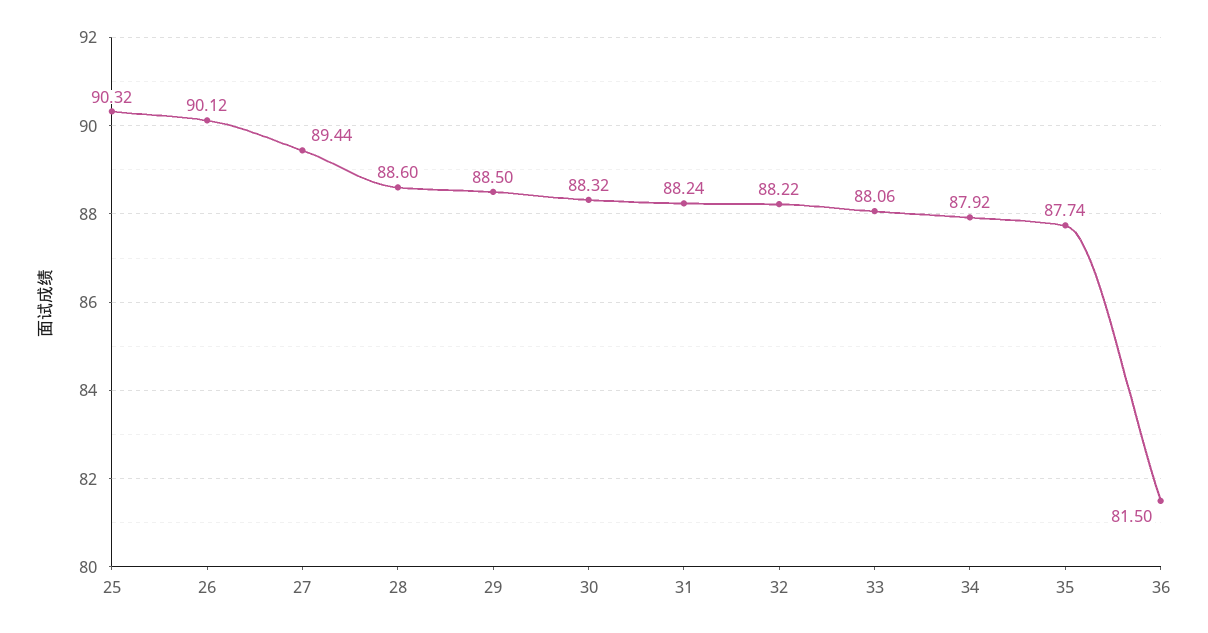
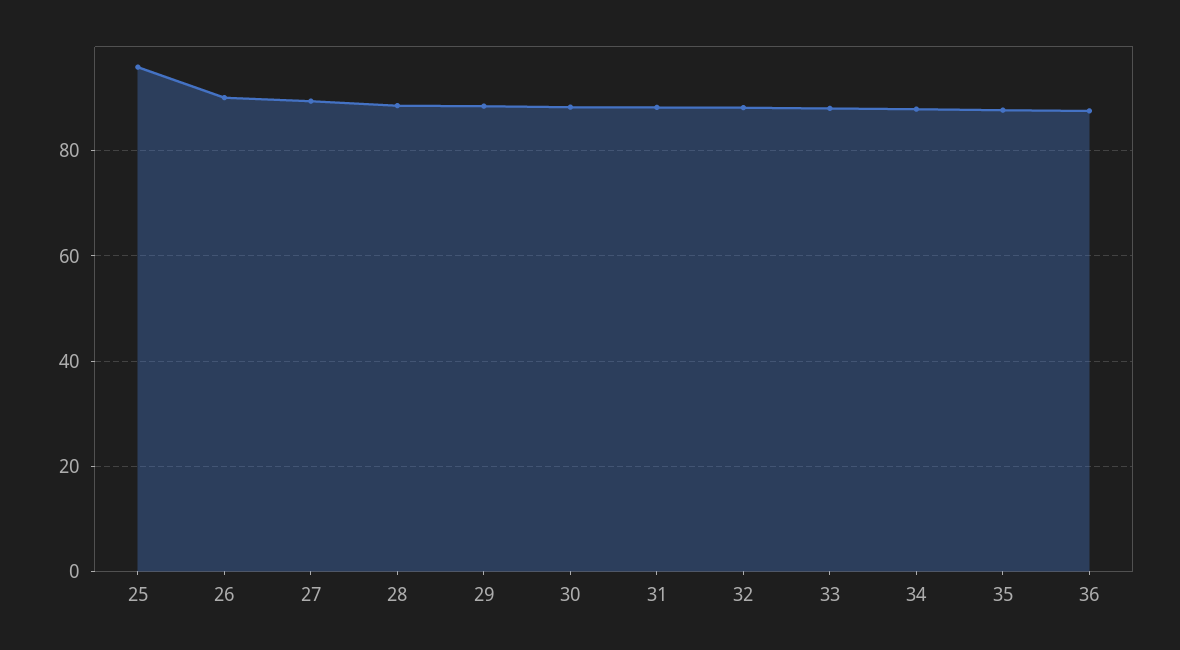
  {
-   "25": 90.32,
+   "25": 96,
    "26": 90.12,
    "27": 89.44,
    "28": 88.6,
    "29": 88.5,
    "30": 88.32,
    "31": 88.24,
    "32": 88.22,
    "33": 88.06,
    "34": 87.92,
    "35": 87.74,
-   "36": 81.5
+   "36": 88
  }

